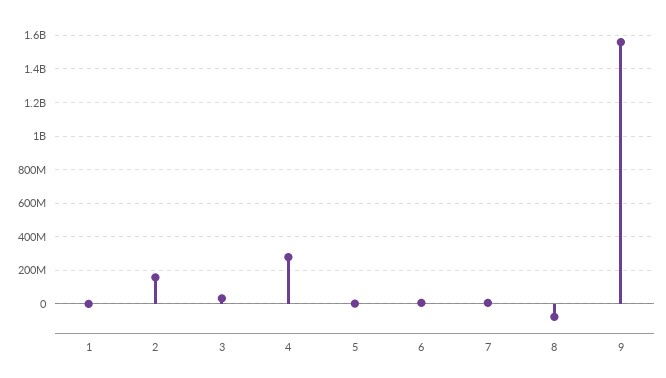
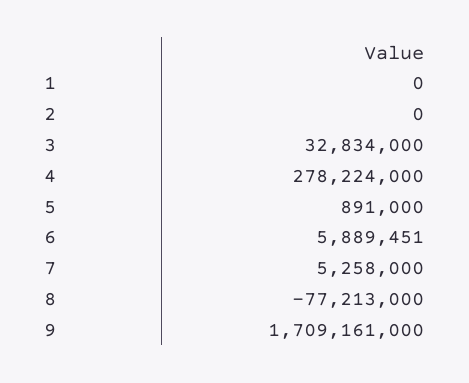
  {
    "1": 0,
-   "2": 150000000,
+   "2": 0,
    "3": 32834000,
    "4": 278224000,
    "5": 891000,
    "6": 5889451,
    "7": 5258000,
    "8": -77213000,
-   "9": 1550000000
+   "9": 1709161000
  }

